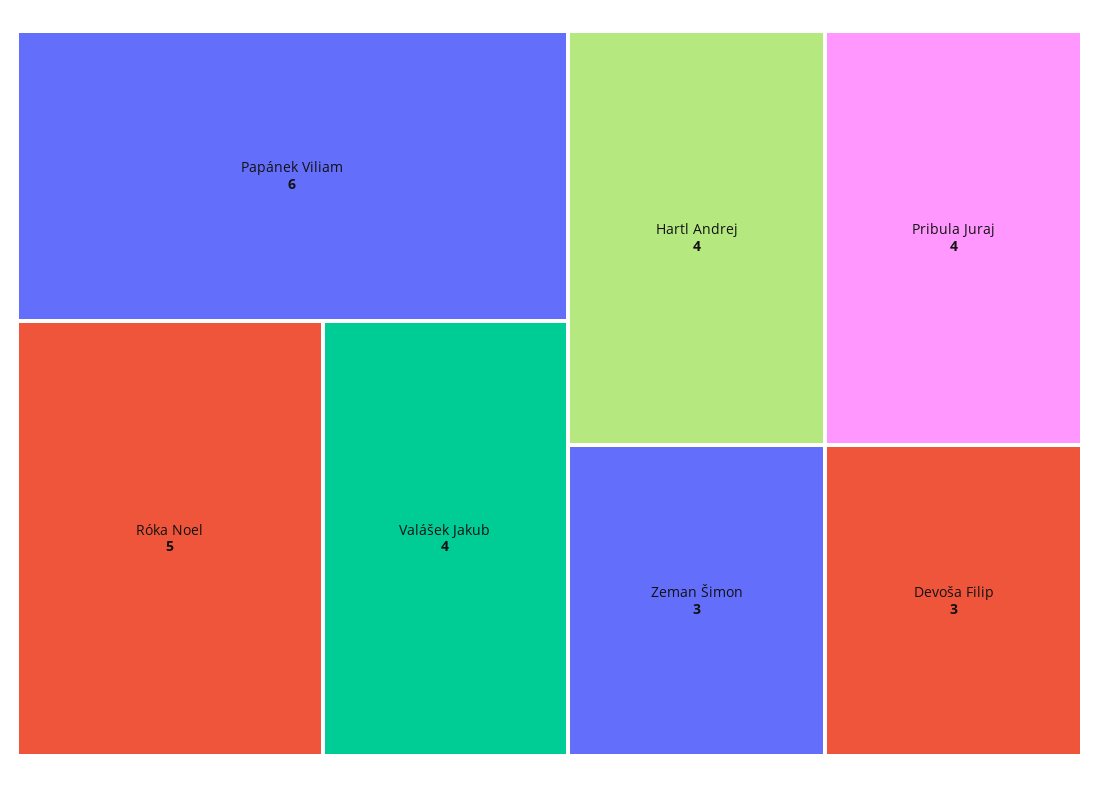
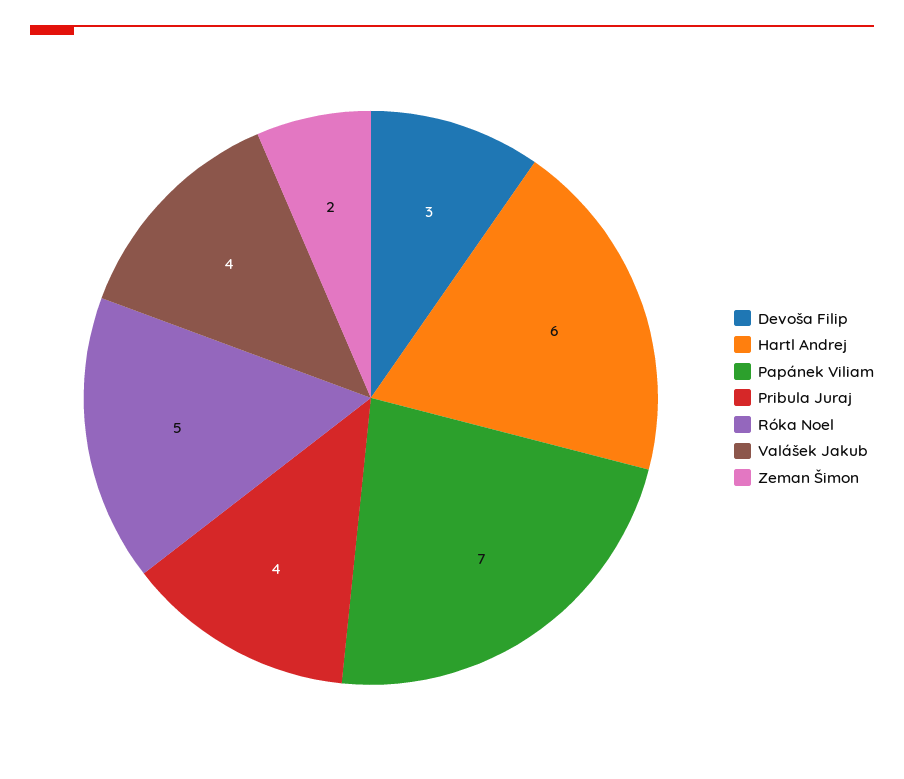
  {
-   "Papánek Viliam": 6,
+   "Papánek Viliam": 7,
    "Róka Noel": 5,
    "Valášek Jakub": 4,
-   "Hartl Andrej": 4,
+   "Hartl Andrej": 6,
    "Pribula Juraj": 4,
-   "Zeman Šimon": 3,
+   "Zeman Šimon": 2,
    "Devoša Filip": 3
  }

